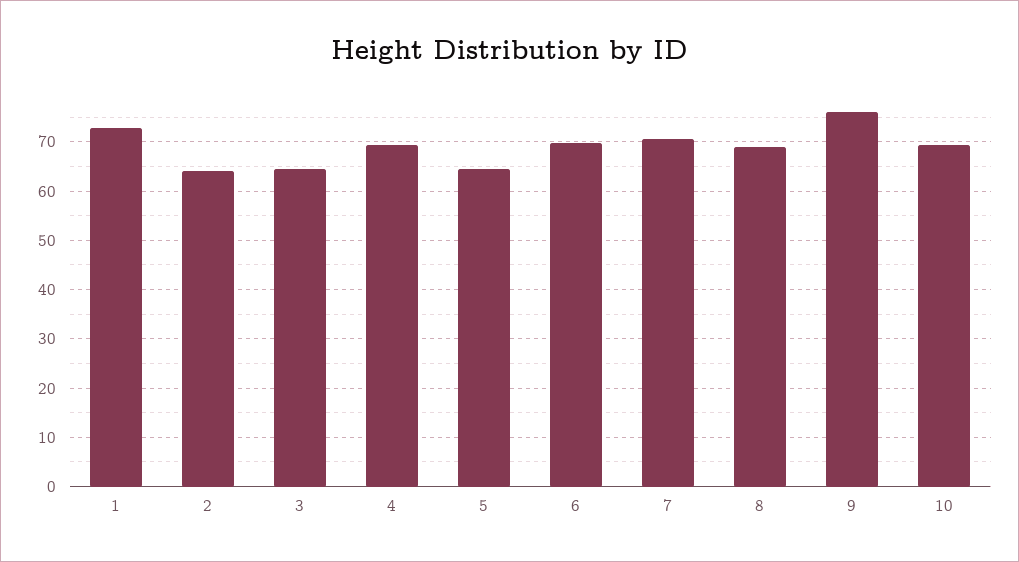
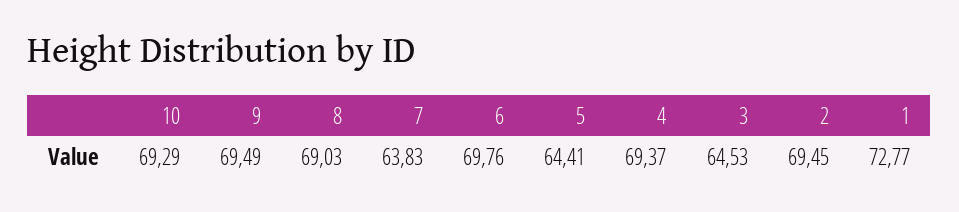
  {
    "1": 72.77,
-   "2": 64,
+   "2": 69.45,
    "3": 64.53,
    "4": 69.37,
    "5": 64.41,
    "6": 69.76,
-   "7": 70,
+   "7": 63.83,
    "8": 69.03,
-   "9": 76,
+   "9": 69.49,
    "10": 69.29
  }

